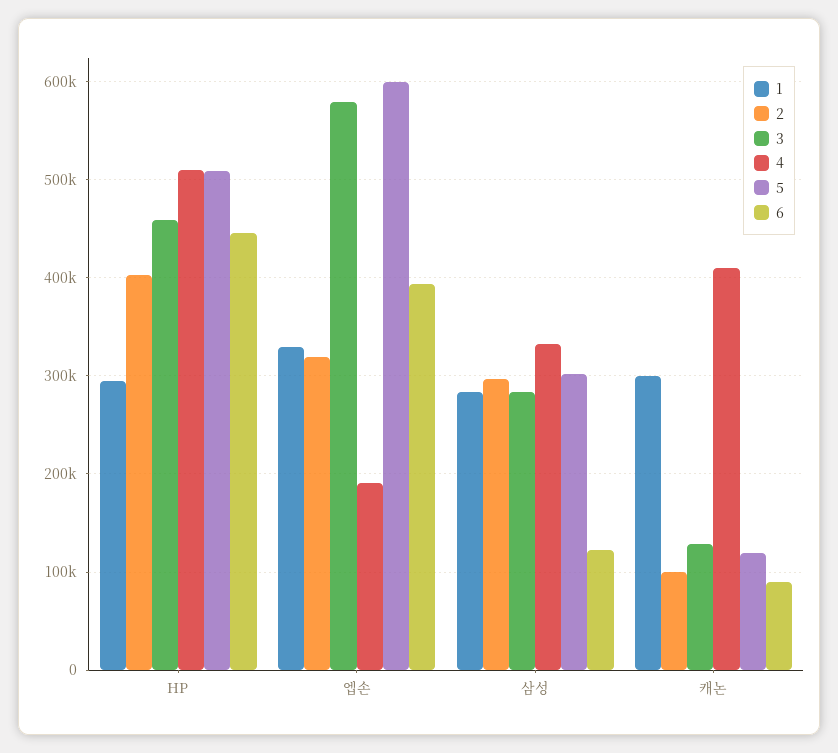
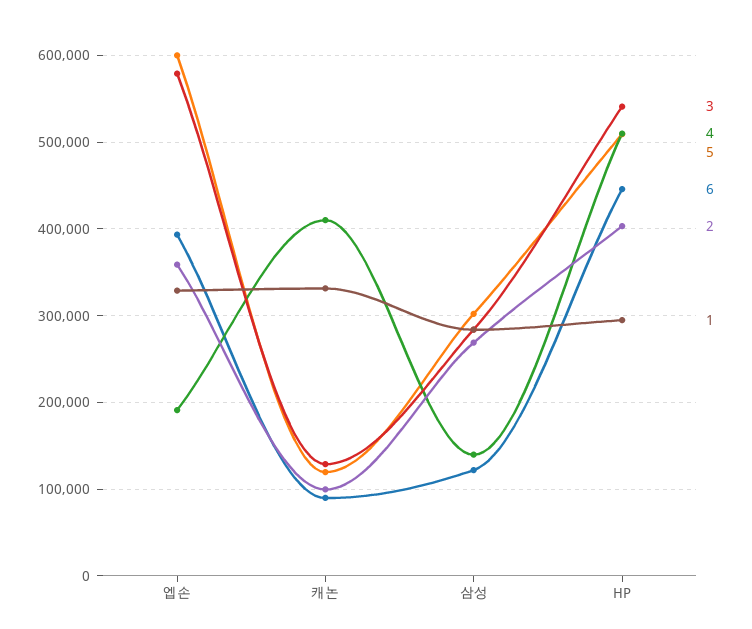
  {
    "1": {
      "HP": 300000,
      "엡손": 330000,
      "삼성": 280000,
-     "캐논": 300000
+     "캐논": 330000
    },
    "2": {
      "HP": 400000,
-     "엡손": 320000,
+     "엡손": 360000,
-     "삼성": 300000,
+     "삼성": 270000,
      "캐논": 100000
    },
    "3": {
-     "HP": 460000,
+     "HP": 540000,
      "엡손": 580000,
      "삼성": 280000,
      "캐논": 130000
    },
    "4": {
      "HP": 510000,
      "엡손": 190000,
-     "삼성": 330000,
+     "삼성": 140000,
      "캐논": 410000
    },
    "5": {
      "HP": 510000,
      "엡손": 600000,
      "삼성": 300000,
      "캐논": 120000
    },
    "6": {
      "HP": 450000,
      "엡손": 390000,
      "삼성": 120000,
      "캐논": 90000
    }
  }

